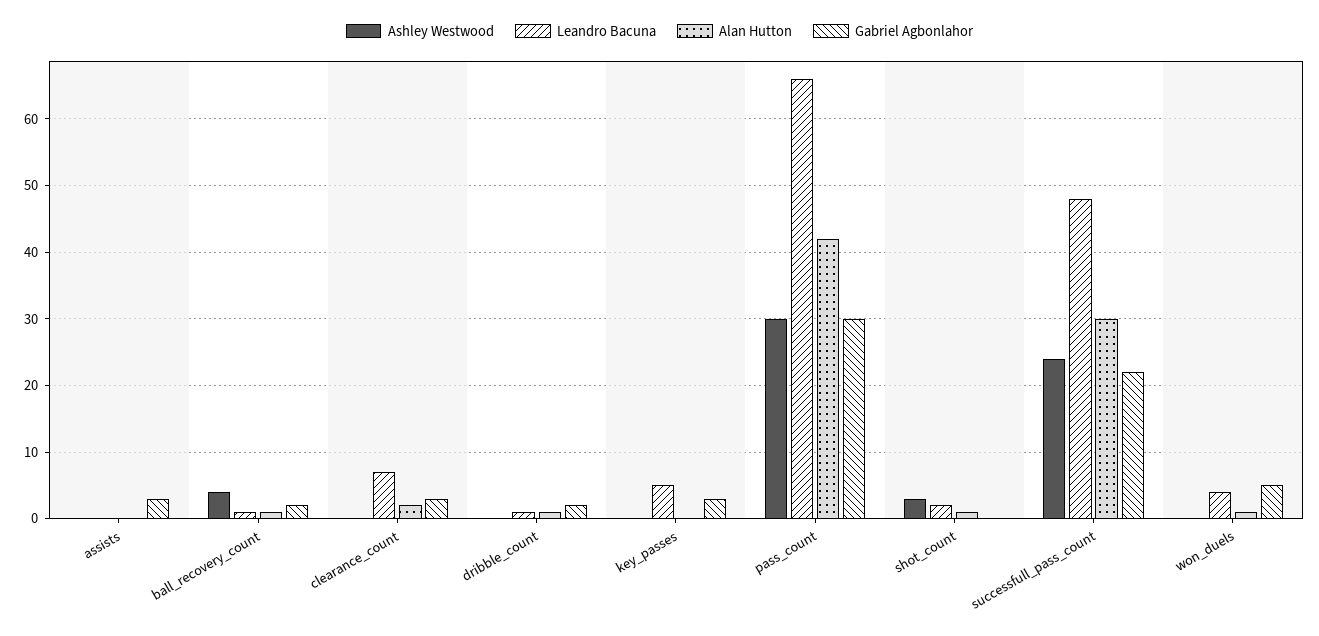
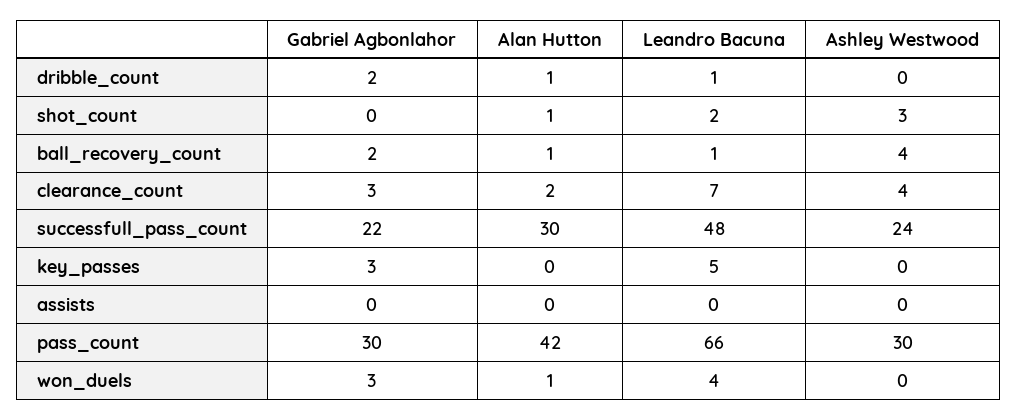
  {
    "Ashley Westwood": {
      "assists": 0,
      "ball_recovery_count": 4,
-     "clearance_count": 0,
+     "clearance_count": 4,
      "dribble_count": 0,
      "key_passes": 0,
      "pass_count": 30,
      "shot_count": 3,
      "successfull_pass_count": 24,
      "won_duels": 0
    },
    "Leandro Bacuna": {
      "assists": 0,
      "ball_recovery_count": 1,
      "clearance_count": 7,
      "dribble_count": 1,
      "key_passes": 5,
      "pass_count": 66,
      "shot_count": 2,
      "successfull_pass_count": 48,
      "won_duels": 4
    },
    "Alan Hutton": {
      "assists": 0,
      "ball_recovery_count": 1,
      "clearance_count": 2,
      "dribble_count": 1,
      "key_passes": 0,
      "pass_count": 42,
      "shot_count": 1,
      "successfull_pass_count": 30,
      "won_duels": 1
    },
    "Gabriel Agbonlahor": {
-     "assists": 3,
+     "assists": 0,
      "ball_recovery_count": 2,
      "clearance_count": 3,
      "dribble_count": 2,
      "key_passes": 3,
      "pass_count": 30,
      "shot_count": 0,
      "successfull_pass_count": 22,
-     "won_duels": 5
+     "won_duels": 3
    }
  }

